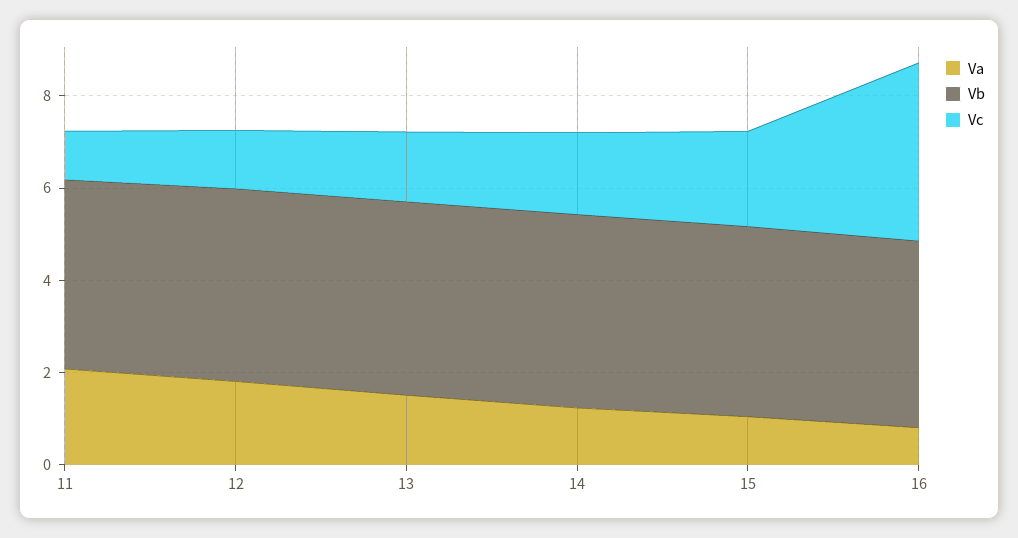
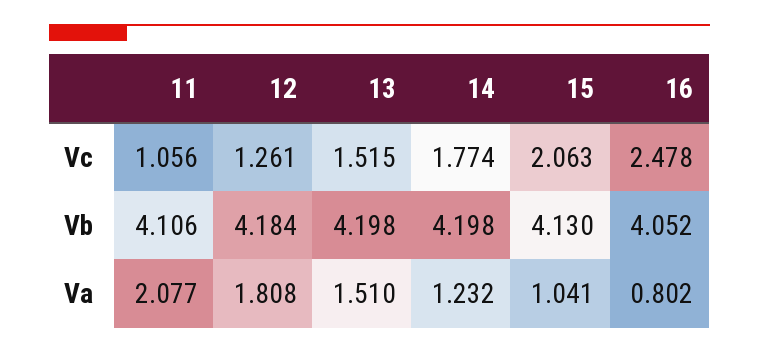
  {
    "Va": {
      "11": 2.077,
      "12": 1.808,
      "13": 1.51,
      "14": 1.232,
      "15": 1.041,
      "16": 0.802
    },
    "Vb": {
      "11": 4.106,
      "12": 4.184,
      "13": 4.198,
      "14": 4.198,
      "15": 4.13,
      "16": 4.052
    },
    "Vc": {
      "11": 1.056,
      "12": 1.261,
      "13": 1.515,
      "14": 1.774,
      "15": 2.063,
-     "16": 4
+     "16": 2.478
    }
  }

